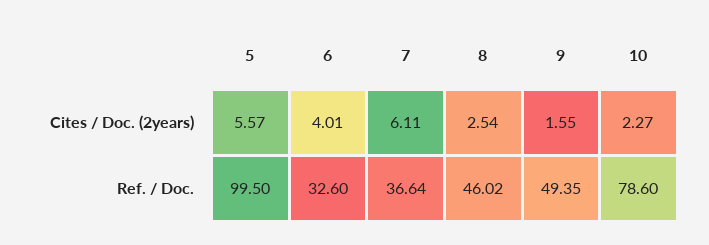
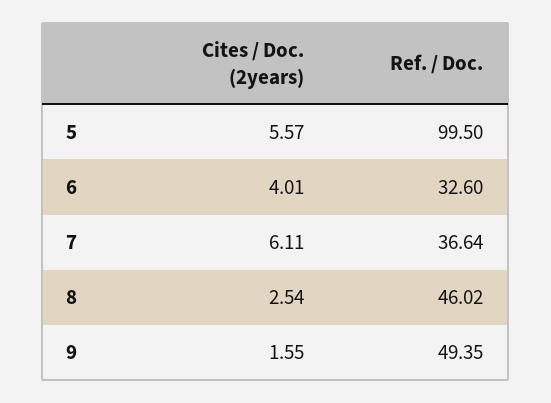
  {
    "5": {
      "Cites / Doc. (2years)": 5.57,
      "Ref. / Doc.": 99.5
    },
    "6": {
      "Cites / Doc. (2years)": 4.01,
      "Ref. / Doc.": 32.6
    },
    "7": {
      "Cites / Doc. (2years)": 6.11,
      "Ref. / Doc.": 36.64
    },
    "8": {
      "Cites / Doc. (2years)": 2.54,
      "Ref. / Doc.": 46.02
    },
    "9": {
      "Cites / Doc. (2years)": 1.55,
      "Ref. / Doc.": 49.35
-   },
+   }
-   "10": {
-     "Cites / Doc. (2years)": 2.27,
-     "Ref. / Doc.": 78.6
-   }
  }

